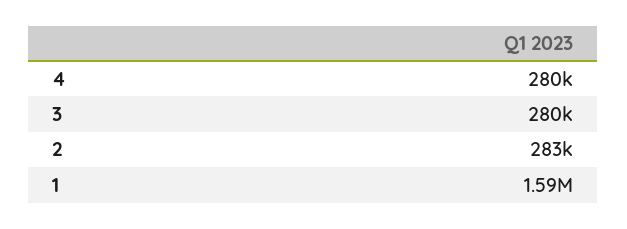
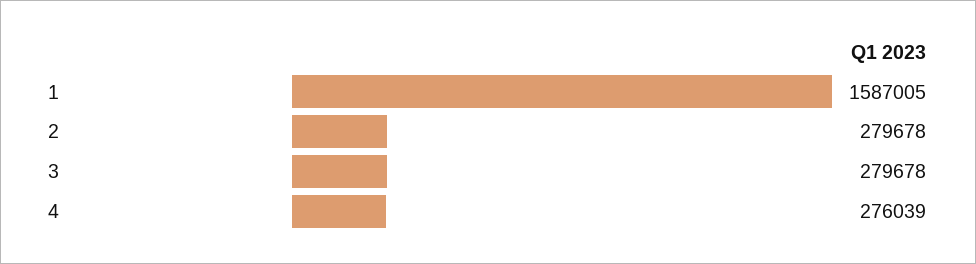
  {
-   "4": 280000,
+   "4": 276039,
    "3": 279678,
-   "2": 283000,
+   "2": 279678,
    "1": 1587005
  }

